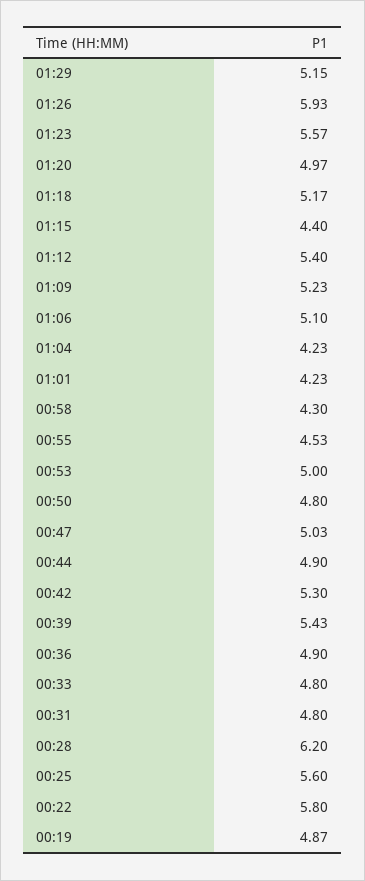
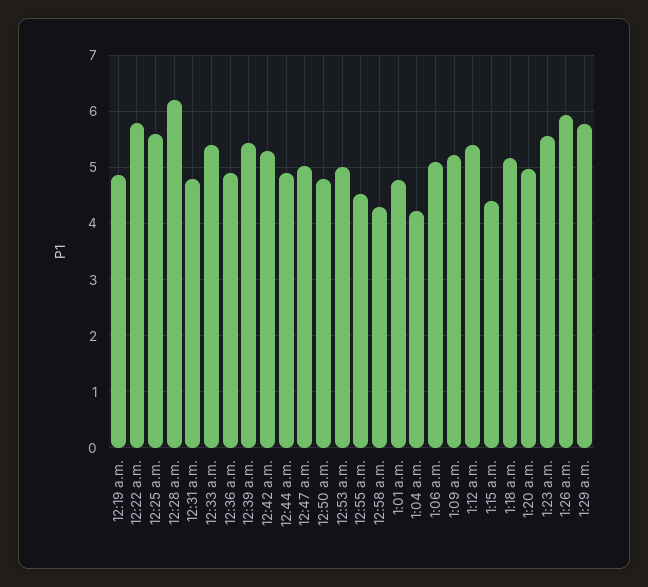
  {
-   "01:29": 5.15,
+   "01:29": 5.8,
    "01:26": 5.93,
    "01:23": 5.57,
    "01:20": 4.97,
    "01:18": 5.17,
    "01:15": 4.4,
    "01:12": 5.4,
    "01:09": 5.23,
    "01:06": 5.1,
    "01:04": 4.23,
-   "01:01": 4.23,
+   "01:01": 4.8,
    "00:58": 4.3,
    "00:55": 4.53,
    "00:53": 5,
    "00:50": 4.8,
    "00:47": 5.03,
    "00:44": 4.9,
    "00:42": 5.3,
    "00:39": 5.43,
    "00:36": 4.9,
-   "00:33": 4.8,
+   "00:33": 5.4,
    "00:31": 4.8,
    "00:28": 6.2,
    "00:25": 5.6,
    "00:22": 5.8,
    "00:19": 4.87
  }

